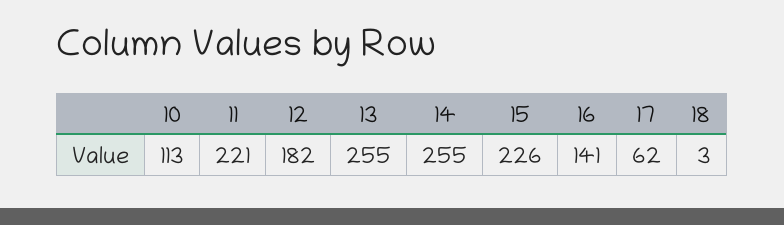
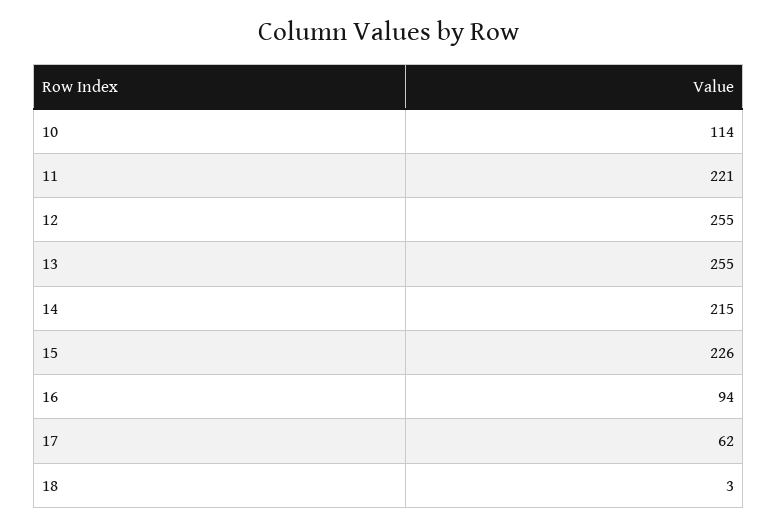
  {
-   "10": 113,
+   "10": 114,
    "11": 221,
-   "12": 182,
+   "12": 255,
    "13": 255,
-   "14": 255,
+   "14": 215,
    "15": 226,
-   "16": 141,
+   "16": 94,
    "17": 62,
    "18": 3
  }

